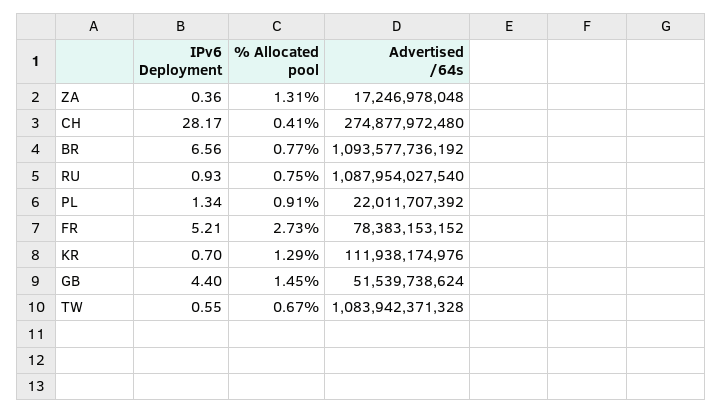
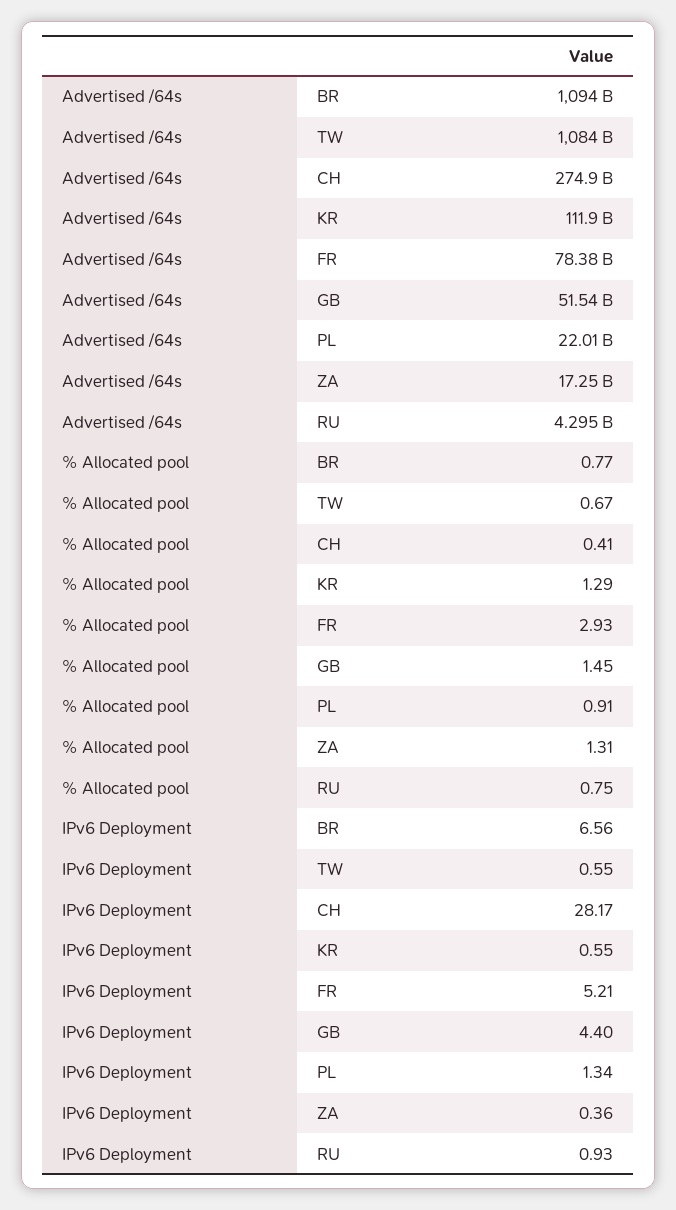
  {
    "IPv6 Deployment": {
      "ZA": 0.36,
      "CH": 28.17,
      "BR": 6.56,
      "RU": 0.93,
      "PL": 1.34,
      "FR": 5.21,
-     "KR": 0.7,
+     "KR": 0.55,
      "GB": 4.4,
      "TW": 0.55
    },
    "% Allocated pool": {
      "ZA": 1.31,
      "CH": 0.41,
      "BR": 0.77,
      "RU": 0.75,
      "PL": 0.91,
-     "FR": 2.73,
+     "FR": 2.93,
      "KR": 1.29,
      "GB": 1.45,
      "TW": 0.67
    },
    "Advertised /64s": {
      "ZA": 17246978048,
      "CH": 274877972480,
      "BR": 1093577736192,
-     "RU": 1087954027540,
+     "RU": 4295000000,
      "PL": 22011707392,
      "FR": 78383153152,
      "KR": 111938174976,
      "GB": 51539738624,
      "TW": 1083942371328
    }
  }

